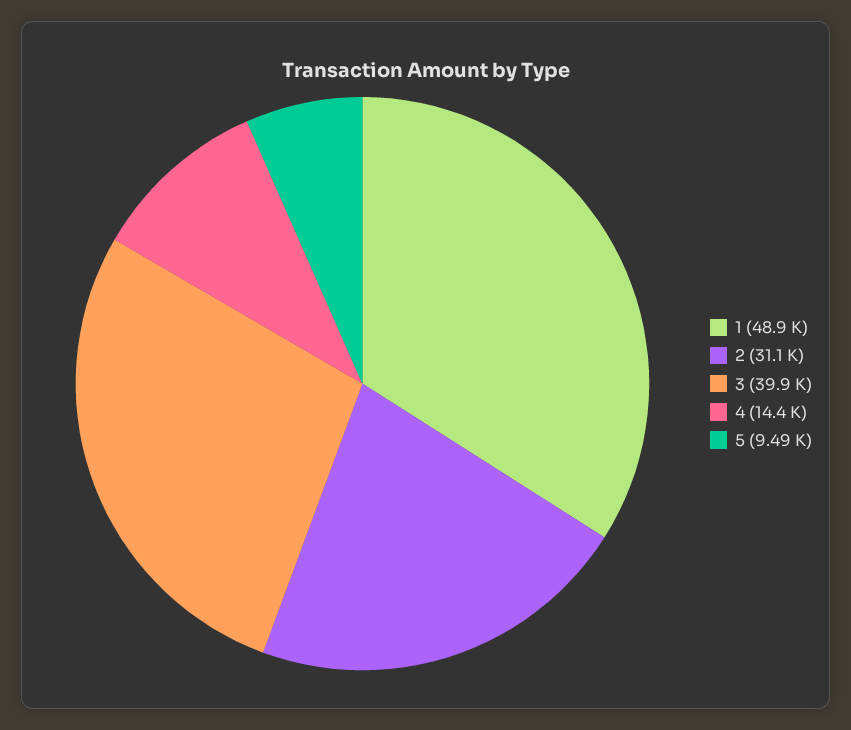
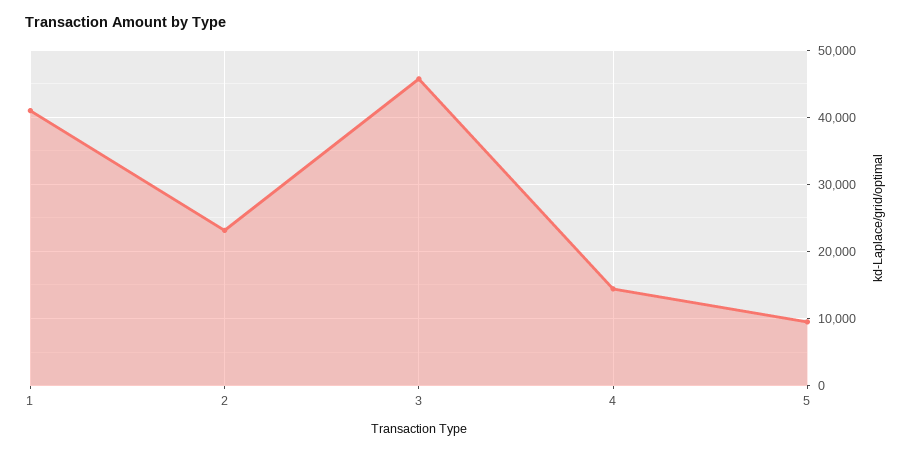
  {
-   "1": 48900,
+   "1": 41000,
-   "2": 31100,
+   "2": 23000,
-   "3": 39900,
+   "3": 46000,
    "4": 14400,
    "5": 9490
  }

